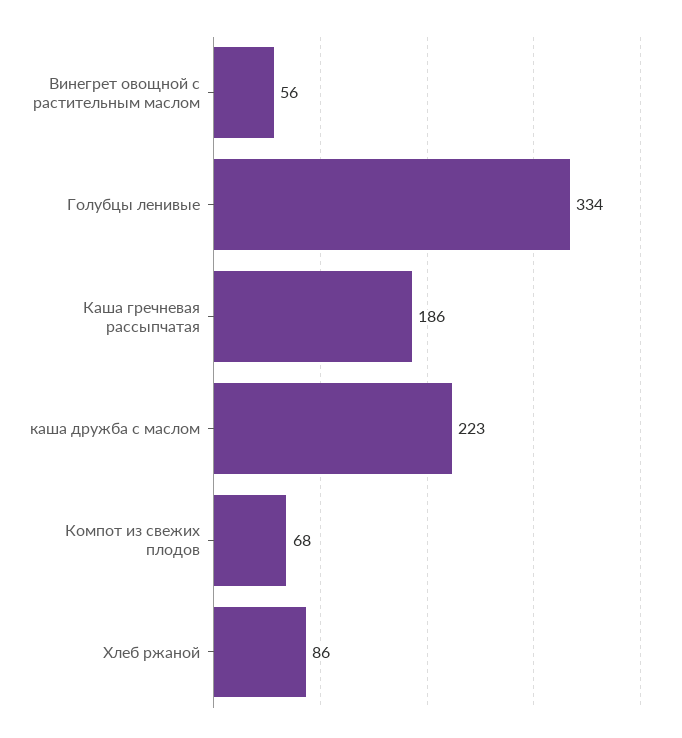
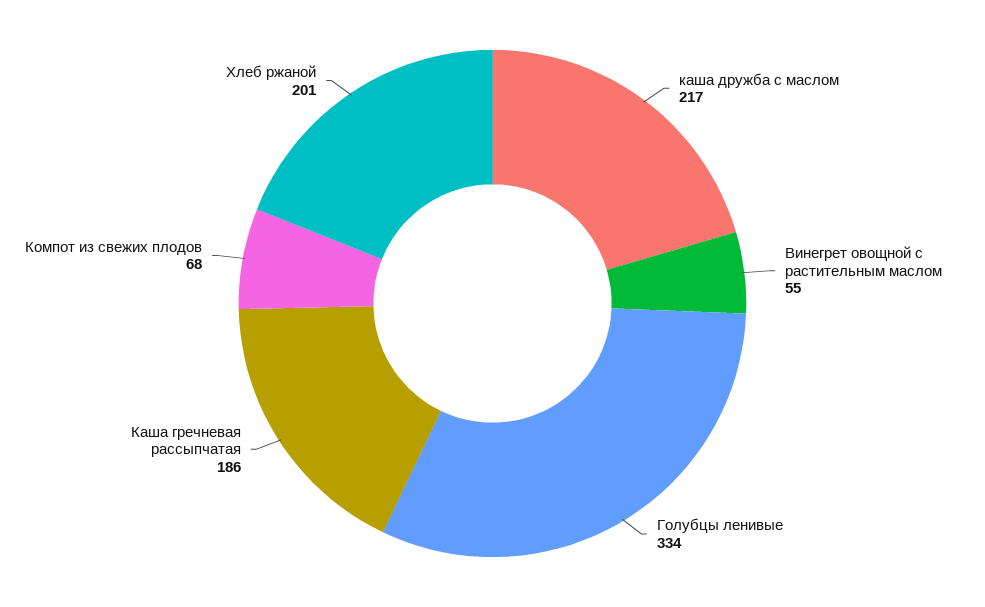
  {
-   "Винегрет овощной с растительным маслом": 56,
+   "Винегрет овощной с растительным маслом": 55,
    "Голубцы ленивые": 334,
    "Каша гречневая рассыпчатая": 186,
-   "каша дружба с маслом": 223,
+   "каша дружба с маслом": 217,
    "Компот из свежих плодов": 68,
-   "Хлеб ржаной": 86
+   "Хлеб ржаной": 201
  }

